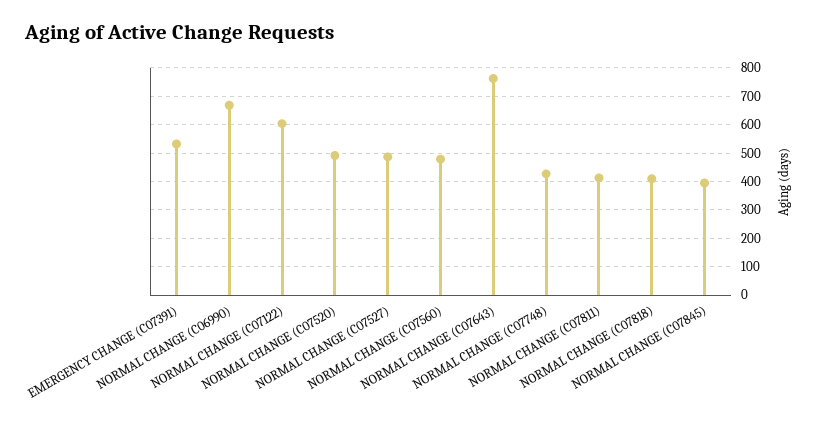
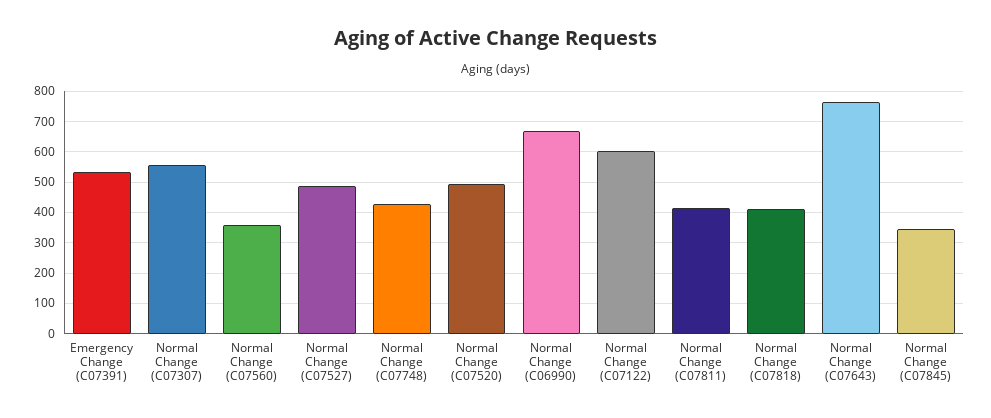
  {
    "EMERGENCY CHANGE (C07391)": 540,
    "NORMAL CHANGE (C06990)": 660,
    "NORMAL CHANGE (C07122)": 600,
    "NORMAL CHANGE (C07520)": 500,
    "NORMAL CHANGE (C07527)": 480,
-   "NORMAL CHANGE (C07560)": 475,
+   "NORMAL CHANGE (C07560)": 360,
    "NORMAL CHANGE (C07643)": 760,
    "NORMAL CHANGE (C07748)": 420,
    "NORMAL CHANGE (C07811)": 420,
    "NORMAL CHANGE (C07818)": 420,
-   "NORMAL CHANGE (C07845)": 400
+   "NORMAL CHANGE (C07845)": 340,
+   "Normal Change (C07307)": 560
  }

